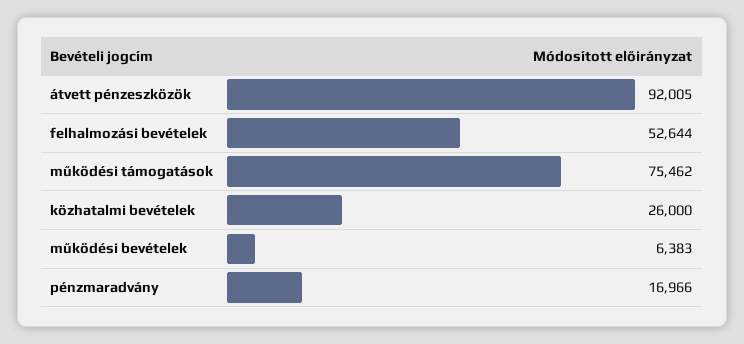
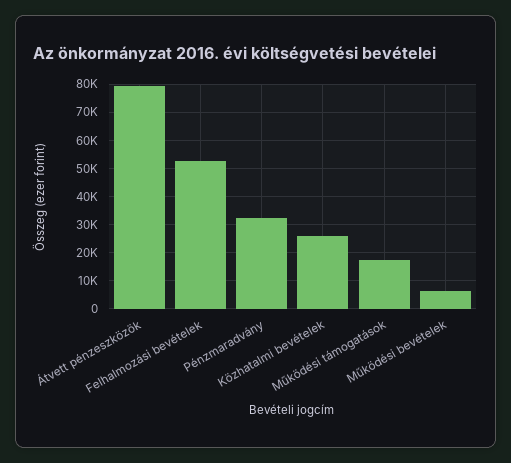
  {
-   "átvett pénzeszközök": 92005,
+   "átvett pénzeszközök": 80000,
    "felhalmozási bevételek": 52644,
-   "működési támogatások": 75462,
+   "működési támogatások": 17500,
    "közhatalmi bevételek": 26000,
    "működési bevételek": 6383,
-   "pénzmaradvány": 16966
+   "pénzmaradvány": 32500
  }

